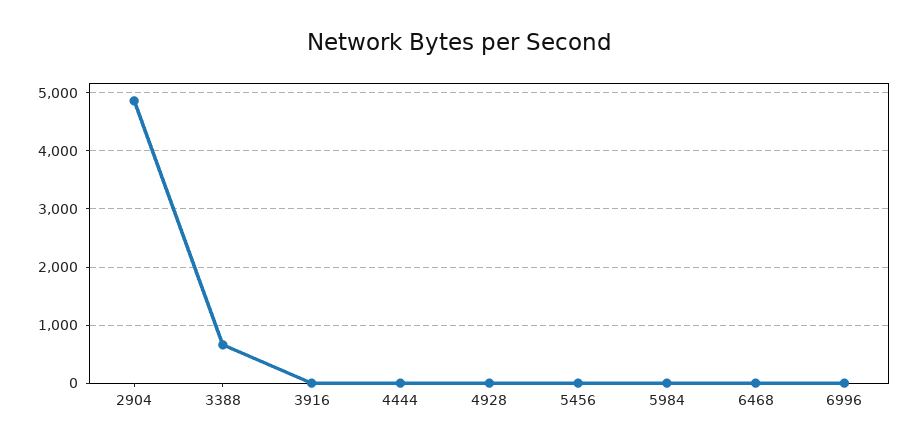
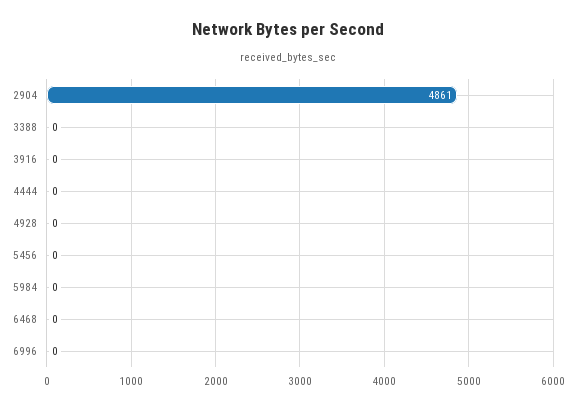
  {
    "2904": 4861,
-   "3388": 600,
+   "3388": 0,
    "3916": 0,
    "4444": 0,
    "4928": 0,
    "5456": 0,
    "5984": 0,
    "6468": 0,
    "6996": 0
  }

